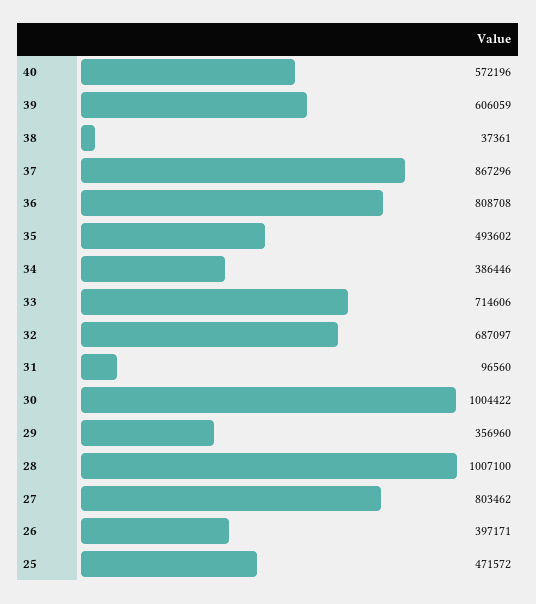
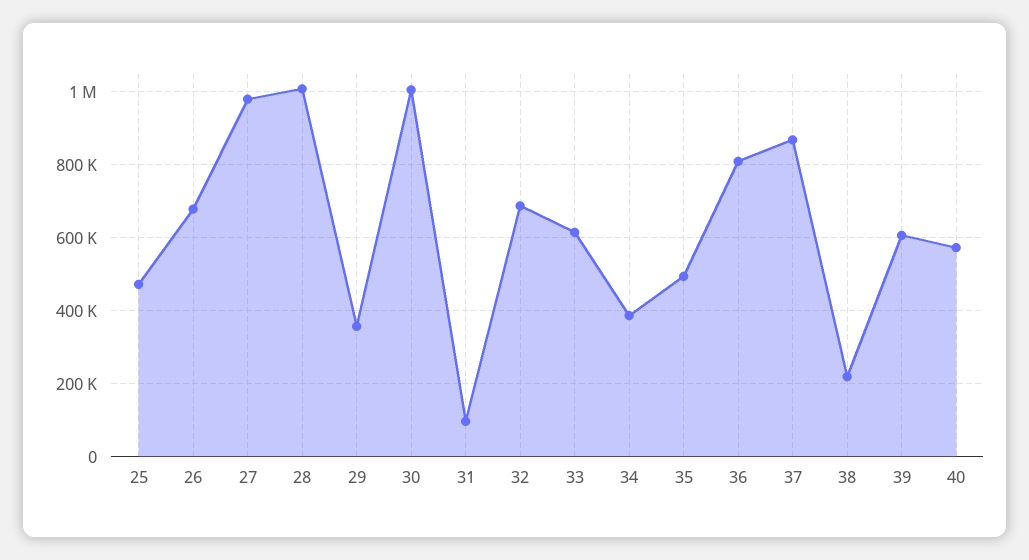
  {
    "40": 572196,
    "39": 606059,
-   "38": 37361,
+   "38": 220000,
    "37": 867296,
    "36": 808708,
    "35": 493602,
    "34": 386446,
-   "33": 714606,
+   "33": 620000,
    "32": 687097,
    "31": 96560,
    "30": 1004422,
    "29": 356960,
    "28": 1007100,
-   "27": 803462,
+   "27": 980000,
-   "26": 397171,
+   "26": 680000,
    "25": 471572
  }

